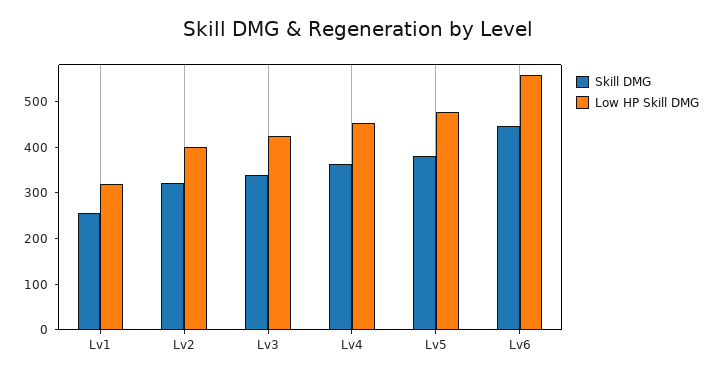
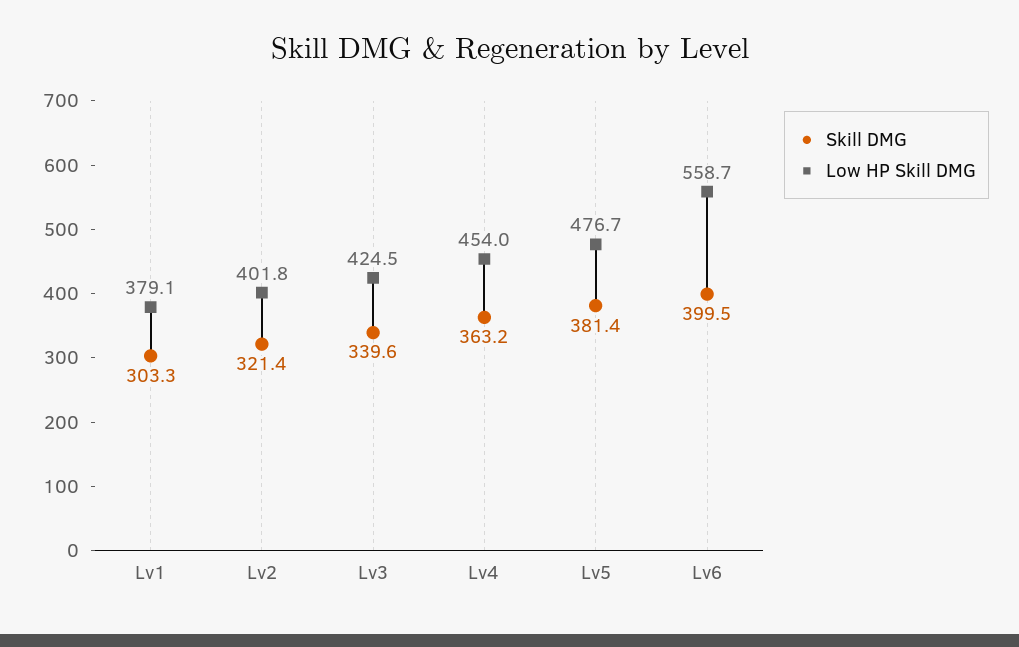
  {
    "Skill DMG": {
-     "Lv1": 260,
+     "Lv1": 303.3,
      "Lv2": 321.4,
      "Lv3": 339.6,
      "Lv4": 363.2,
      "Lv5": 381.4,
-     "Lv6": 440
+     "Lv6": 399.5
    },
    "Low HP Skill DMG": {
-     "Lv1": 320,
+     "Lv1": 379.1,
      "Lv2": 401.8,
      "Lv3": 424.5,
      "Lv4": 454,
      "Lv5": 476.7,
      "Lv6": 558.7
    }
  }

